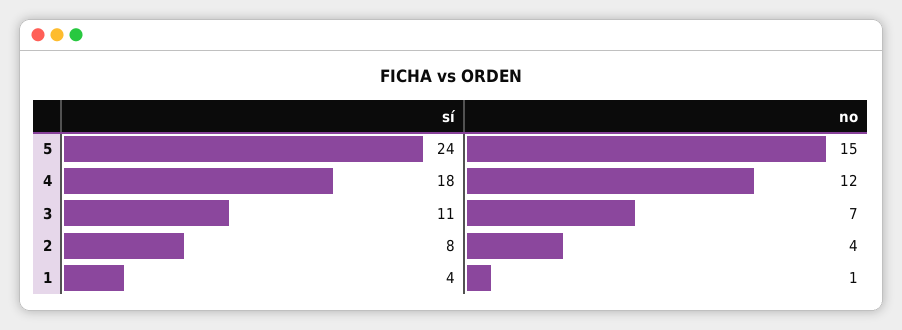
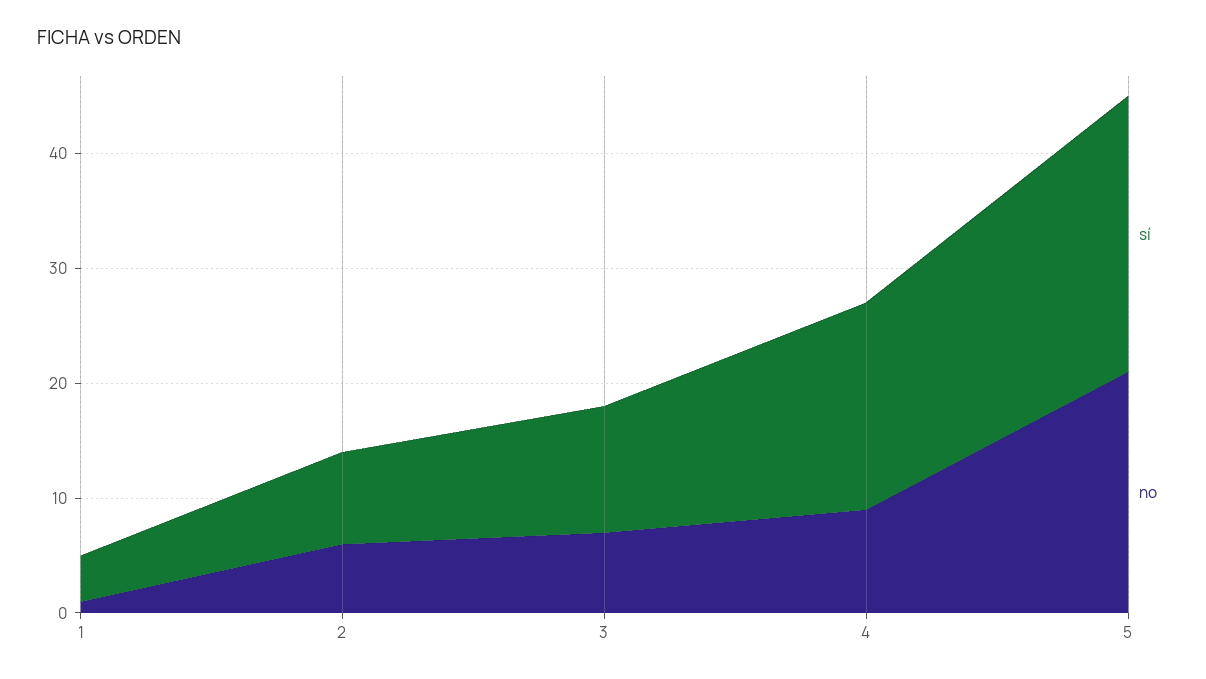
  {
    "sí": {
      "5": 24,
      "4": 18,
      "3": 11,
      "2": 8,
      "1": 4
    },
    "no": {
-     "5": 15,
+     "5": 21,
-     "4": 12,
+     "4": 9,
      "3": 7,
-     "2": 4,
+     "2": 6,
      "1": 1
    }
  }

